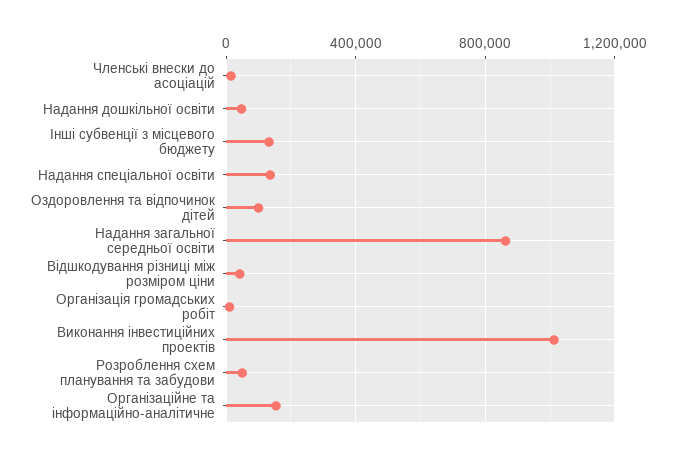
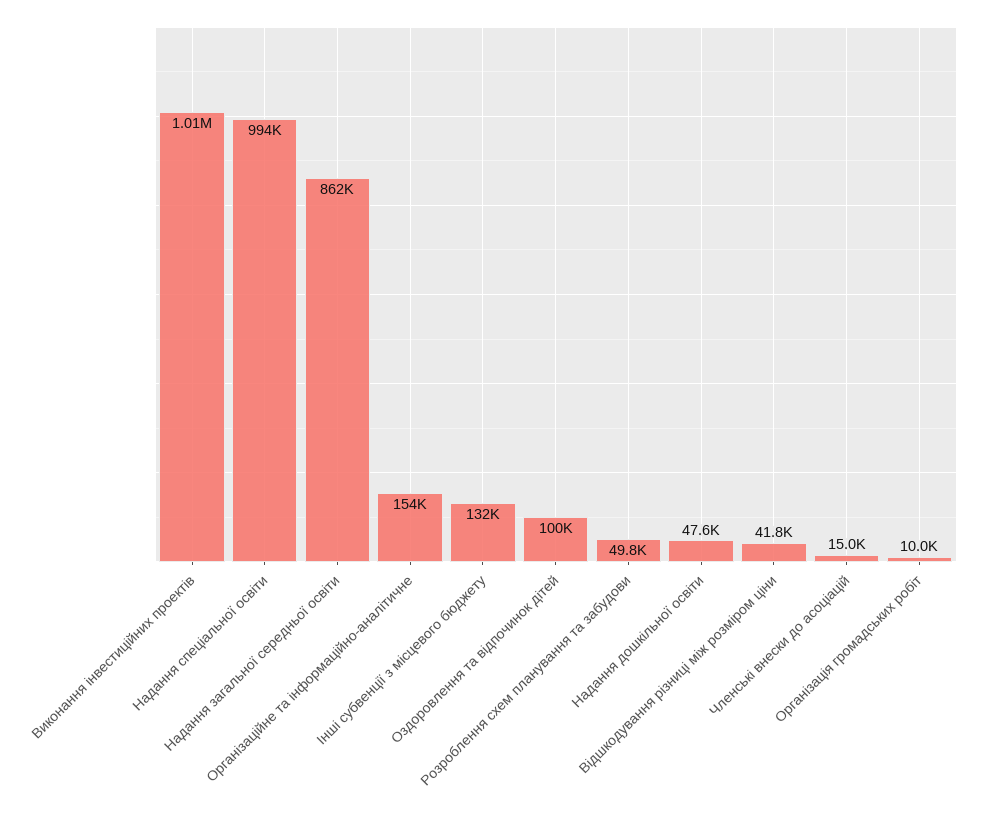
  {
    "Членські внески до асоціацій": 15000,
    "Надання дошкільної освіти": 47600,
    "Інші субвенції з місцевого бюджету": 132000,
-   "Надання спеціальної освіти": 150000,
+   "Надання спеціальної освіти": 994000,
    "Оздоровлення та відпочинок дітей": 100000,
    "Надання загальної середньої освіти": 862000,
    "Відшкодування різниці між розміром ціни": 41800,
    "Організація громадських робіт": 10000,
    "Виконання інвестиційних проектів": 1010000,
    "Розроблення схем планування та забудови": 49800,
    "Організаційне та інформаційно-аналітичне": 154000
  }

